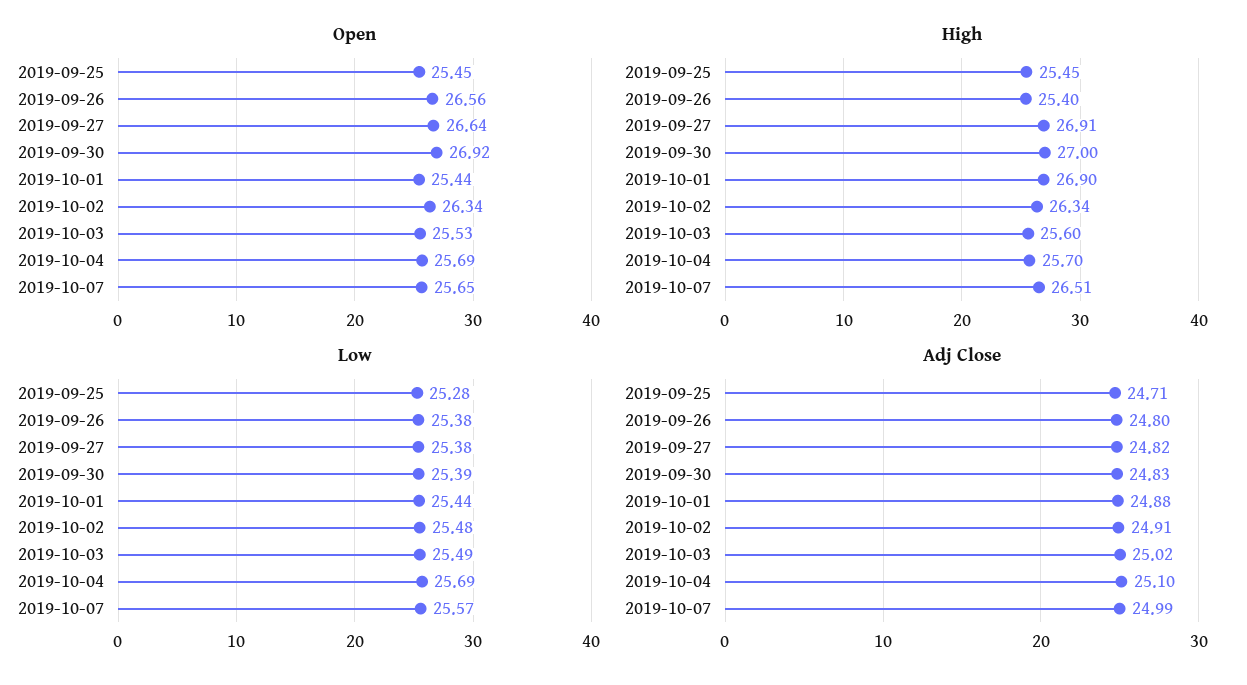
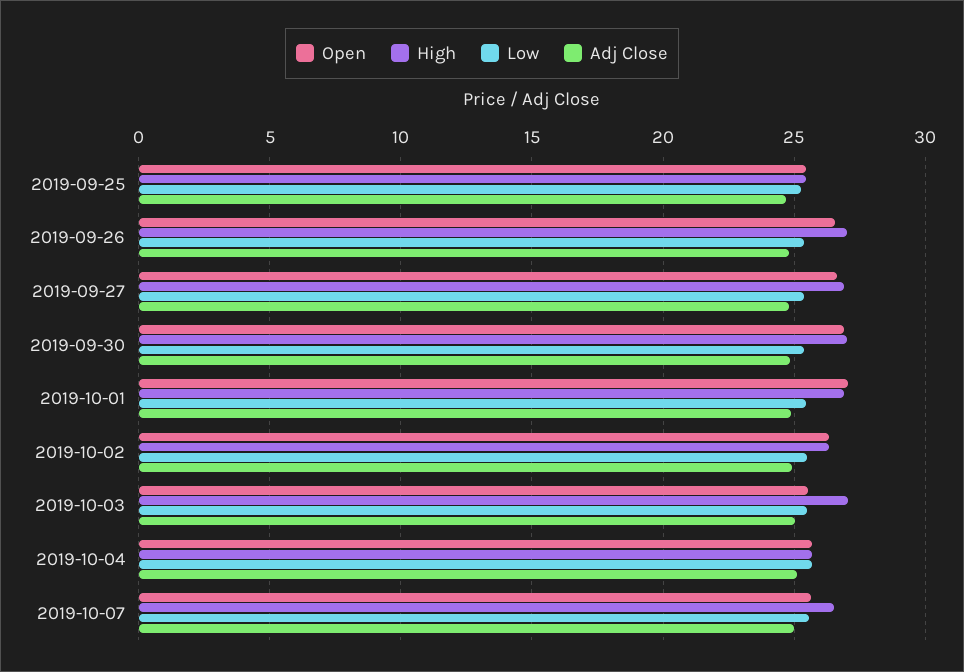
  {
    "Open": {
      "2019-09-25": 25.45,
      "2019-09-26": 26.56,
      "2019-09-27": 26.64,
      "2019-09-30": 26.92,
-     "2019-10-01": 25.44,
+     "2019-10-01": 27,
      "2019-10-02": 26.34,
      "2019-10-03": 25.53,
      "2019-10-04": 25.69,
      "2019-10-07": 25.65
    },
    "High": {
      "2019-09-25": 25.45,
-     "2019-09-26": 25.4,
+     "2019-09-26": 27,
      "2019-09-27": 26.91,
      "2019-09-30": 27,
      "2019-10-01": 26.9,
      "2019-10-02": 26.34,
-     "2019-10-03": 25.6,
+     "2019-10-03": 27,
      "2019-10-04": 25.7,
      "2019-10-07": 26.51
    },
    "Low": {
      "2019-09-25": 25.28,
      "2019-09-26": 25.38,
      "2019-09-27": 25.38,
      "2019-09-30": 25.39,
      "2019-10-01": 25.44,
      "2019-10-02": 25.48,
      "2019-10-03": 25.49,
      "2019-10-04": 25.69,
      "2019-10-07": 25.57
    },
    "Adj Close": {
      "2019-09-25": 24.71,
      "2019-09-26": 24.8,
      "2019-09-27": 24.82,
      "2019-09-30": 24.83,
      "2019-10-01": 24.88,
      "2019-10-02": 24.91,
      "2019-10-03": 25.02,
      "2019-10-04": 25.1,
      "2019-10-07": 24.99
    }
  }

